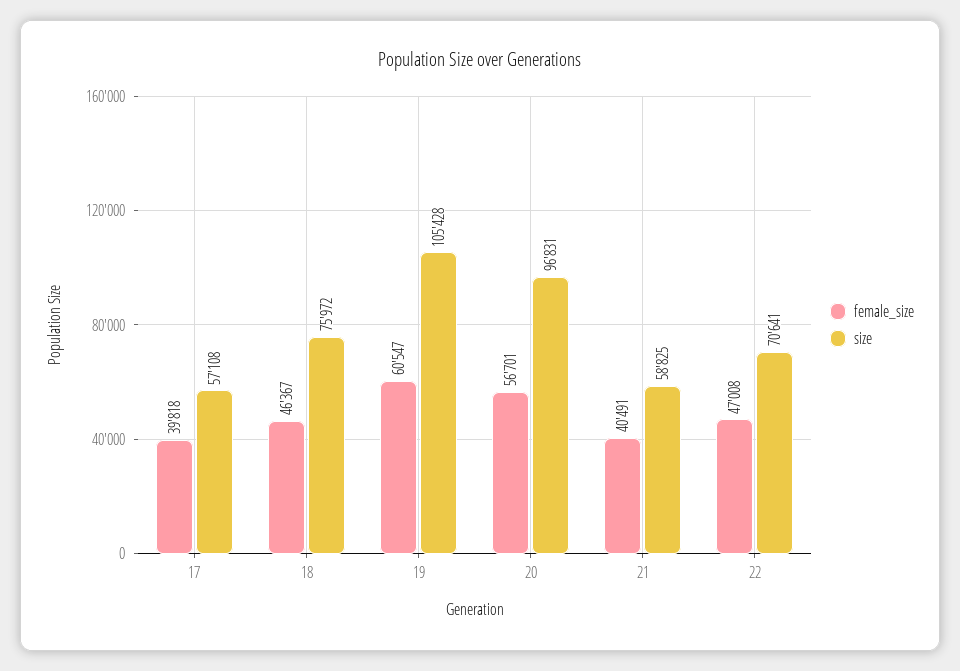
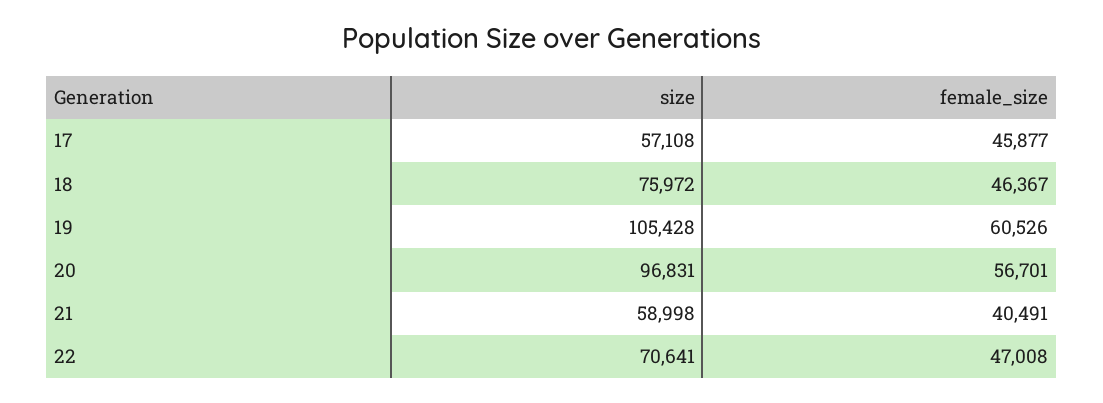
  {
    "female_size": {
-     "17": 39818,
+     "17": 45877,
      "18": 46367,
-     "19": 60547,
+     "19": 60526,
      "20": 56701,
      "21": 40491,
      "22": 47008
    },
    "size": {
      "17": 57108,
      "18": 75972,
      "19": 105428,
      "20": 96831,
-     "21": 58825,
+     "21": 58998,
      "22": 70641
    }
  }

